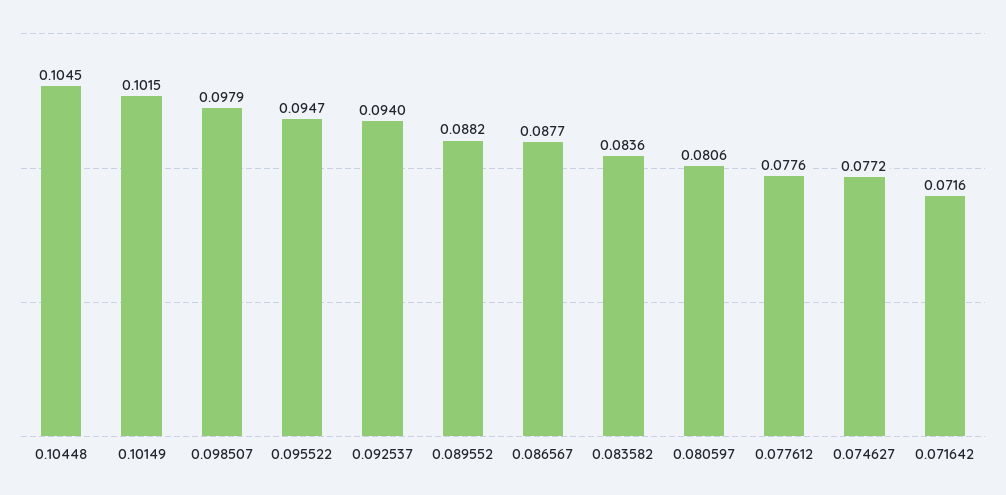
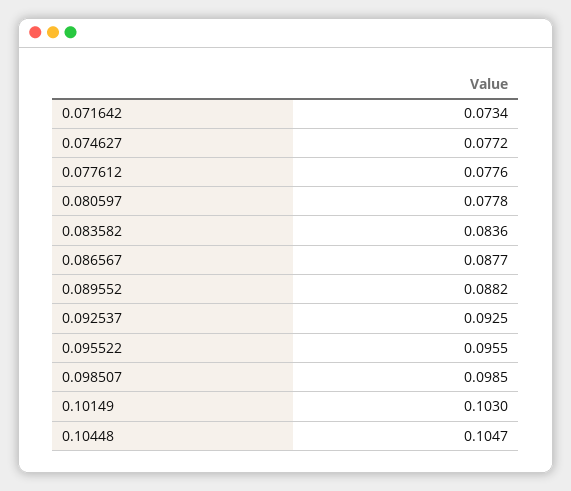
  {
-   "0.10448": 0.1045,
+   "0.10448": 0.1047,
-   "0.10149": 0.1015,
+   "0.10149": 0.103,
-   "0.098507": 0.0979,
+   "0.098507": 0.0985,
-   "0.095522": 0.0947,
+   "0.095522": 0.0955,
-   "0.092537": 0.094,
+   "0.092537": 0.0925,
    "0.089552": 0.0882,
    "0.086567": 0.0877,
    "0.083582": 0.0836,
-   "0.080597": 0.0806,
+   "0.080597": 0.0778,
    "0.077612": 0.0776,
    "0.074627": 0.0772,
-   "0.071642": 0.0716
+   "0.071642": 0.0734
  }

